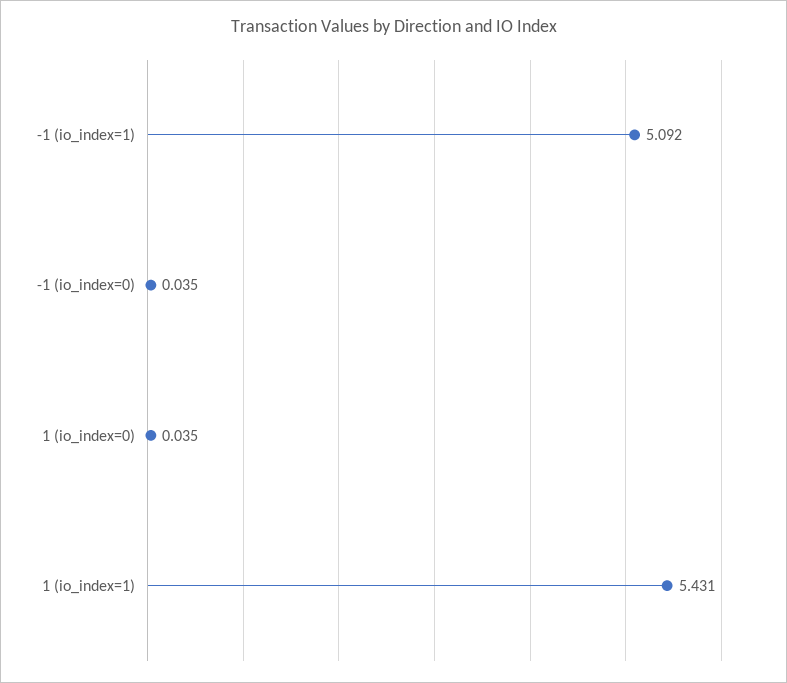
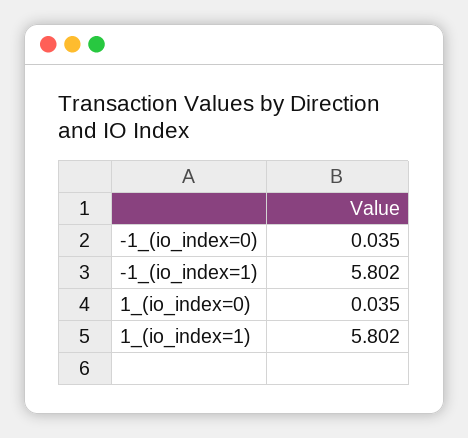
  {
-   "-1 (io_index=1)": 5.092,
+   "-1 (io_index=1)": 5.802,
    "-1 (io_index=0)": 0.035,
    "1 (io_index=0)": 0.035,
-   "1 (io_index=1)": 5.431
+   "1 (io_index=1)": 5.802
  }

